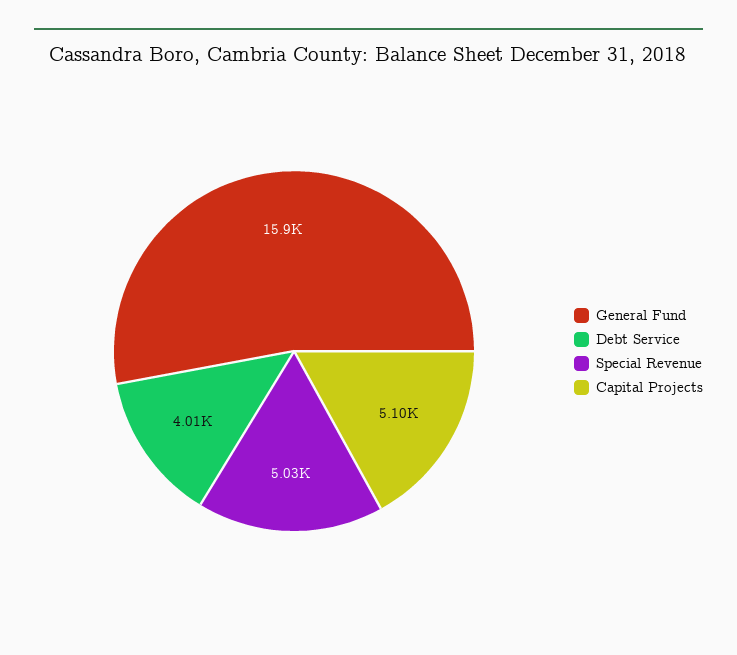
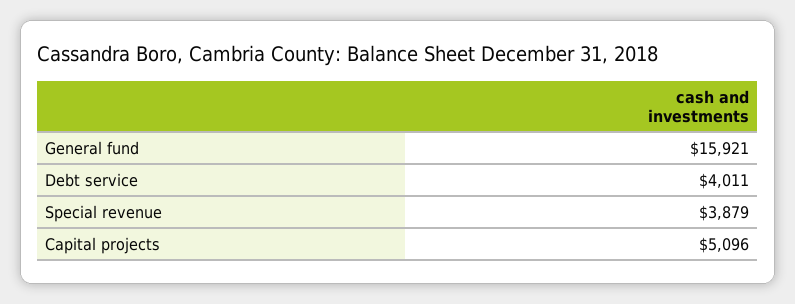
  {
    "General Fund": 15921,
    "Debt Service": 4011,
-   "Special Revenue": 5030,
+   "Special Revenue": 3879,
    "Capital Projects": 5096
  }

